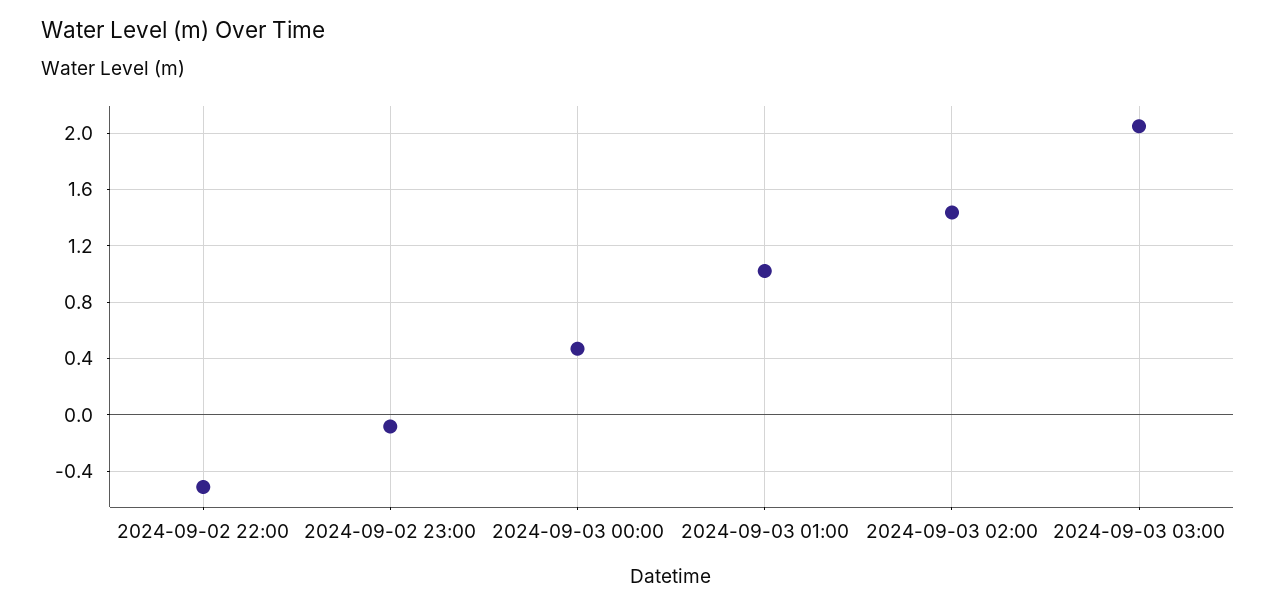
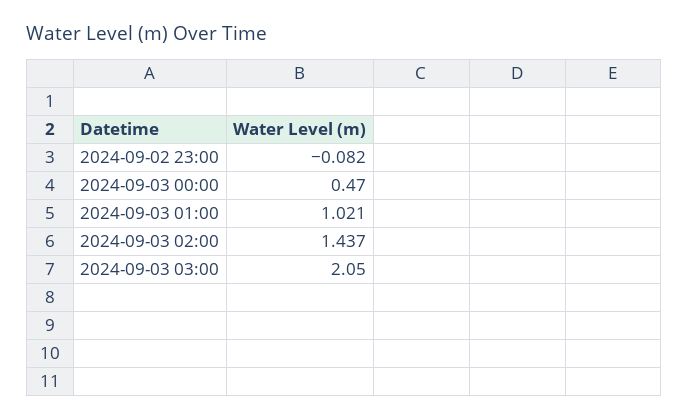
  {
-   "2024-09-02 22:00": -0.5,
    "2024-09-02 23:00": -0.082,
    "2024-09-03 00:00": 0.47,
    "2024-09-03 01:00": 1.021,
    "2024-09-03 02:00": 1.437,
    "2024-09-03 03:00": 2.05
  }

